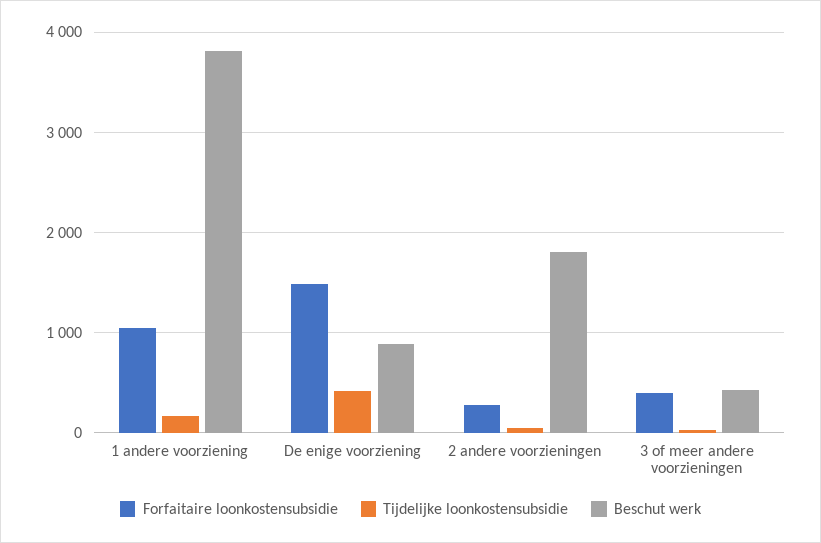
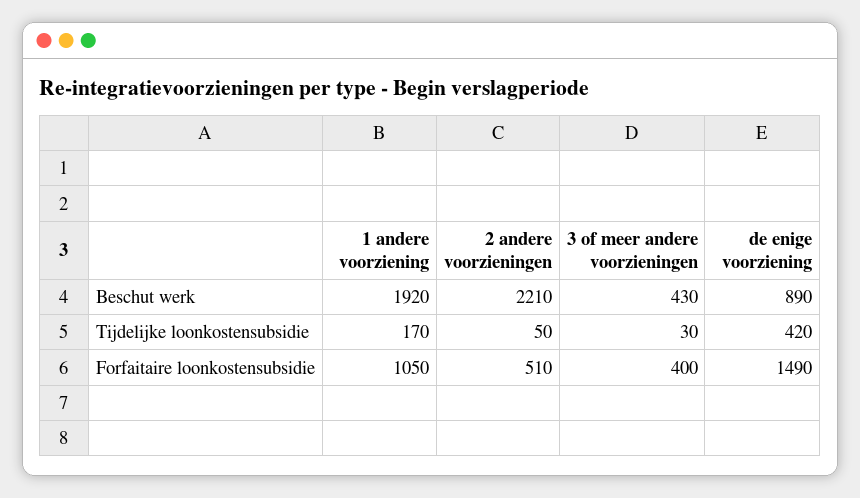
  {
    "Forfaitaire loonkostensubsidie": {
      "1 andere voorziening": 1050,
      "De enige voorziening": 1490,
-     "2 andere voorzieningen": 300,
+     "2 andere voorzieningen": 510,
      "3 of meer andere voorzieningen": 400
    },
    "Tijdelijke loonkostensubsidie": {
      "1 andere voorziening": 170,
      "De enige voorziening": 420,
      "2 andere voorzieningen": 50,
      "3 of meer andere voorzieningen": 30
    },
    "Beschut werk": {
-     "1 andere voorziening": 3800,
+     "1 andere voorziening": 1920,
      "De enige voorziening": 890,
-     "2 andere voorzieningen": 1800,
+     "2 andere voorzieningen": 2210,
      "3 of meer andere voorzieningen": 430
    }
  }

